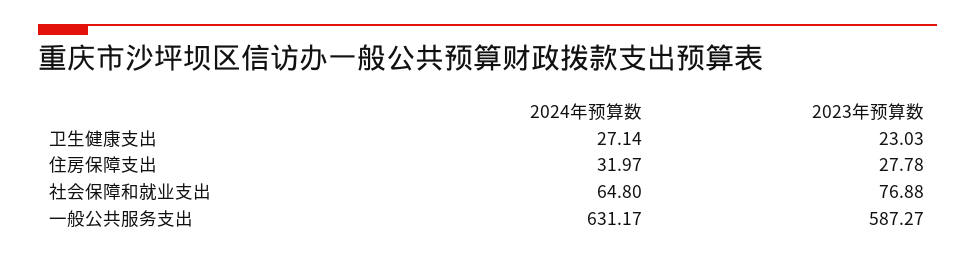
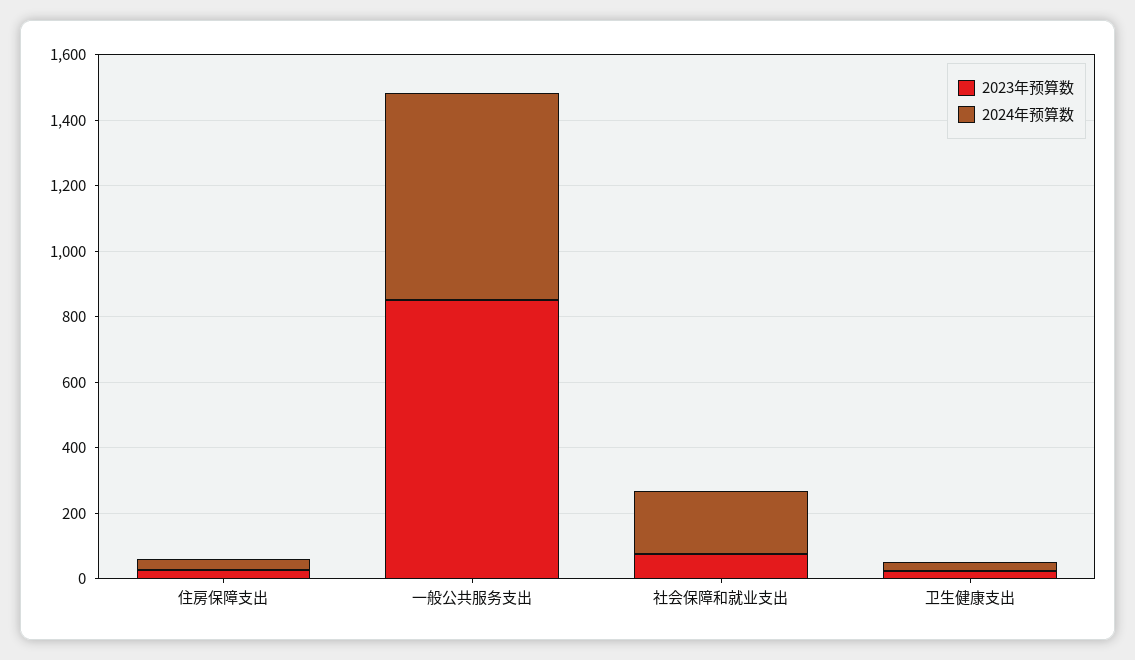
  {
    "2024年预算数": {
      "卫生健康支出": 27.14,
      "住房保障支出": 31.97,
-     "社会保障和就业支出": 64.8,
+     "社会保障和就业支出": 200,
      "一般公共服务支出": 631.17
    },
    "2023年预算数": {
      "卫生健康支出": 23.03,
      "住房保障支出": 27.78,
      "社会保障和就业支出": 76.88,
-     "一般公共服务支出": 587.27
+     "一般公共服务支出": 850
    }
  }

